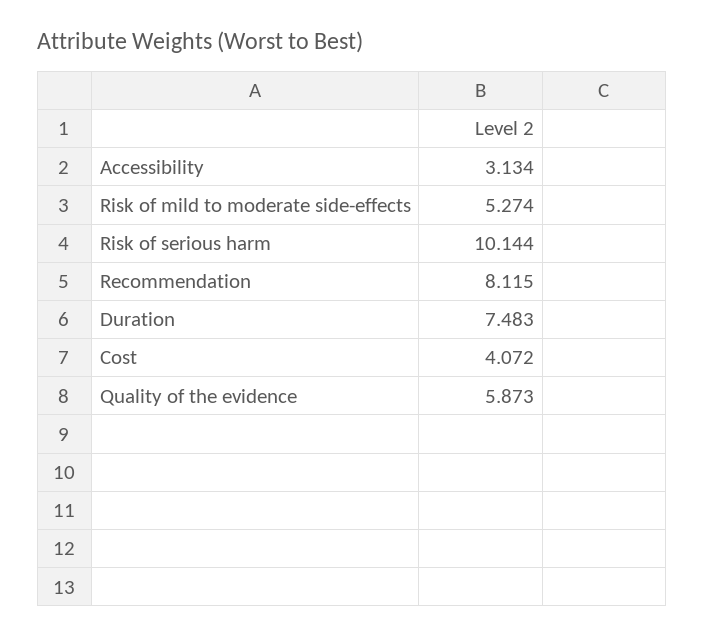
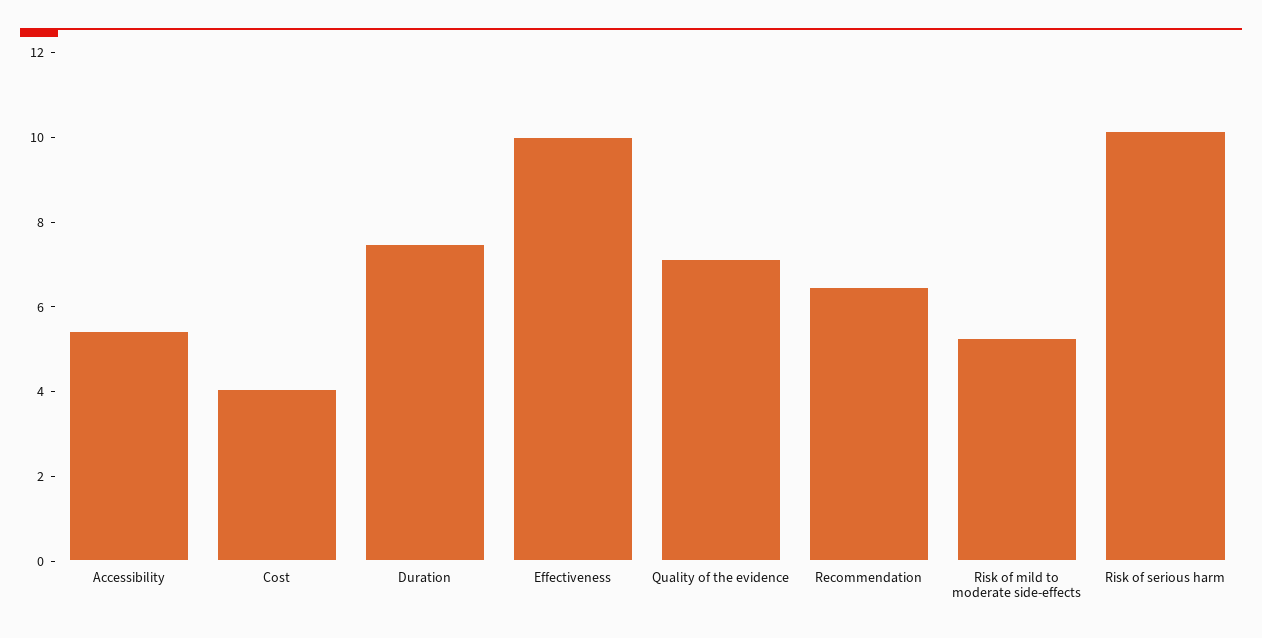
  {
-   "Accessibility": 3.134,
+   "Accessibility": 5.5,
    "Risk of mild to moderate side-effects": 5.274,
    "Risk of serious harm": 10.144,
-   "Recommendation": 8.115,
+   "Recommendation": 6.5,
    "Duration": 7.483,
    "Cost": 4.072,
-   "Quality of the evidence": 5.873
+   "Quality of the evidence": 7,
+   "Effectiveness": 10
  }

